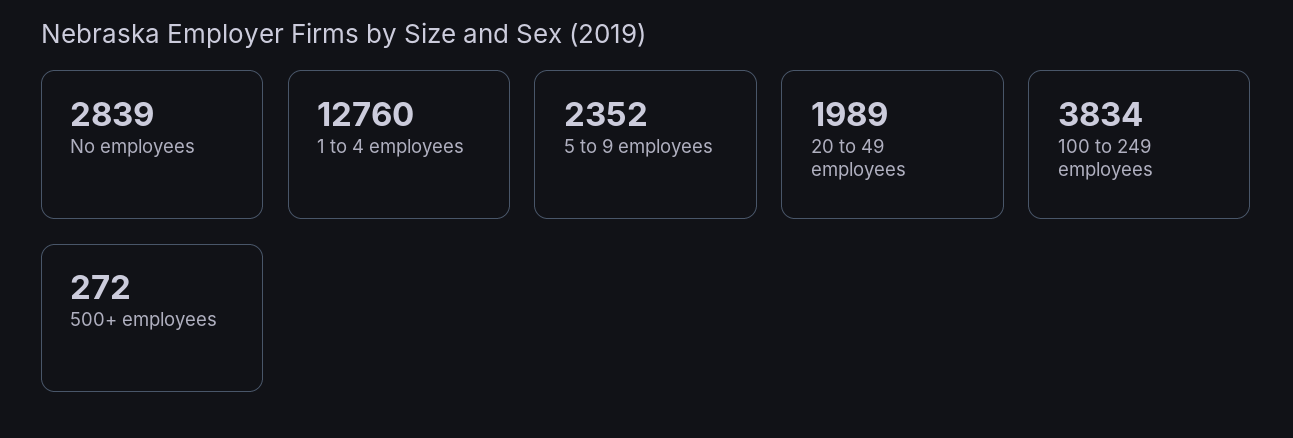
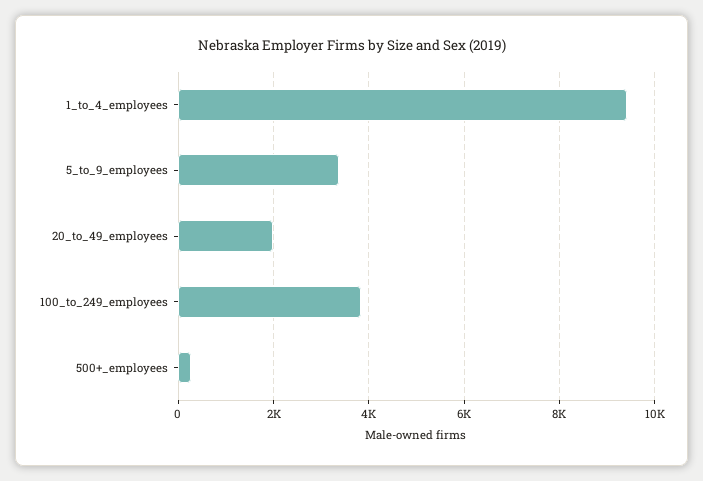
  {
-   "No employees": 2839,
-   "1 to 4 employees": 12760,
+   "1 to 4 employees": 9400,
-   "5 to 9 employees": 2352,
+   "5 to 9 employees": 3400,
    "20 to 49 employees": 1989,
    "100 to 249 employees": 3834,
    "500+ employees": 272
  }

